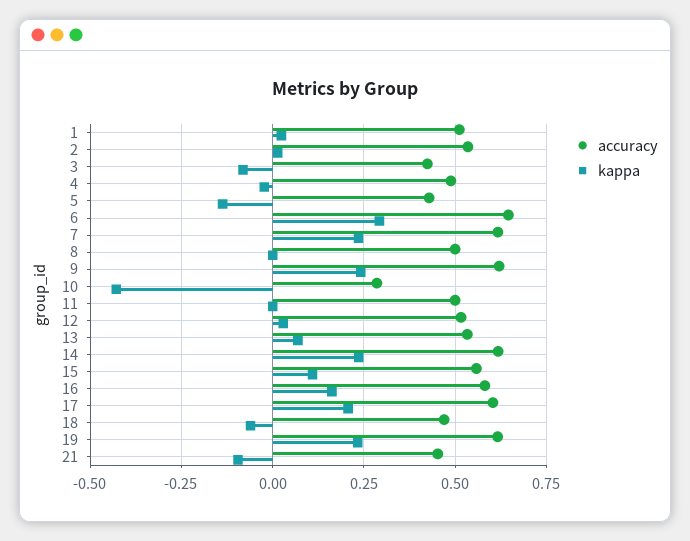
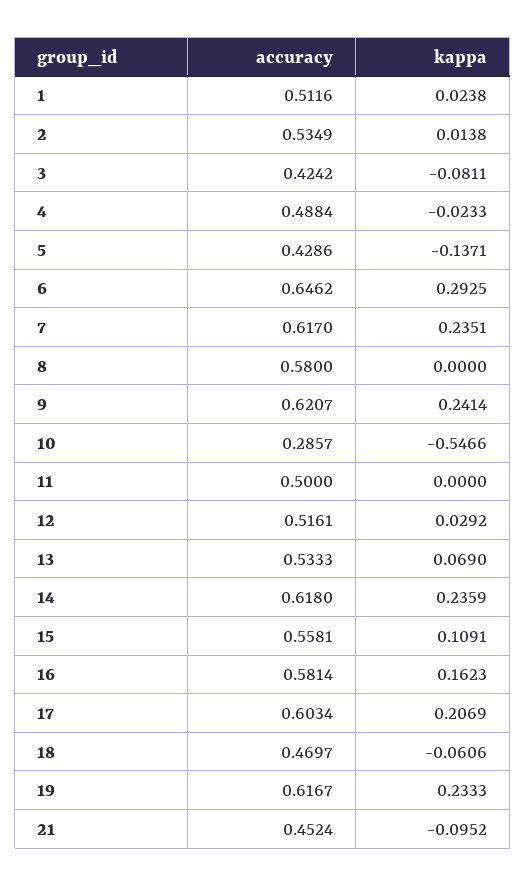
  {
    "accuracy": {
      "1": 0.5116,
      "2": 0.5349,
      "3": 0.4242,
      "4": 0.4884,
      "5": 0.4286,
      "6": 0.6462,
      "7": 0.617,
-     "8": 0.5,
+     "8": 0.58,
      "9": 0.6207,
      "10": 0.2857,
      "11": 0.5,
      "12": 0.5161,
      "13": 0.5333,
      "14": 0.618,
      "15": 0.5581,
      "16": 0.5814,
      "17": 0.6034,
      "18": 0.4697,
      "19": 0.6167,
      "21": 0.4524
    },
    "kappa": {
      "1": 0.0238,
      "2": 0.0138,
      "3": -0.0811,
      "4": -0.0233,
      "5": -0.1371,
      "6": 0.2925,
      "7": 0.2351,
      "8": 0,
      "9": 0.2414,
-     "10": -0.425,
+     "10": -0.5466,
      "11": 0,
      "12": 0.0292,
      "13": 0.069,
      "14": 0.2359,
      "15": 0.1091,
      "16": 0.1623,
      "17": 0.2069,
      "18": -0.0606,
      "19": 0.2333,
      "21": -0.0952
    }
  }

